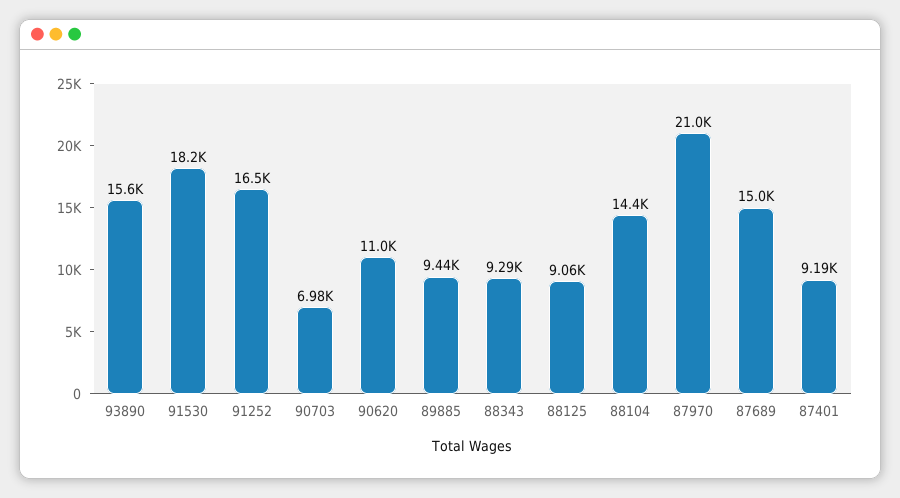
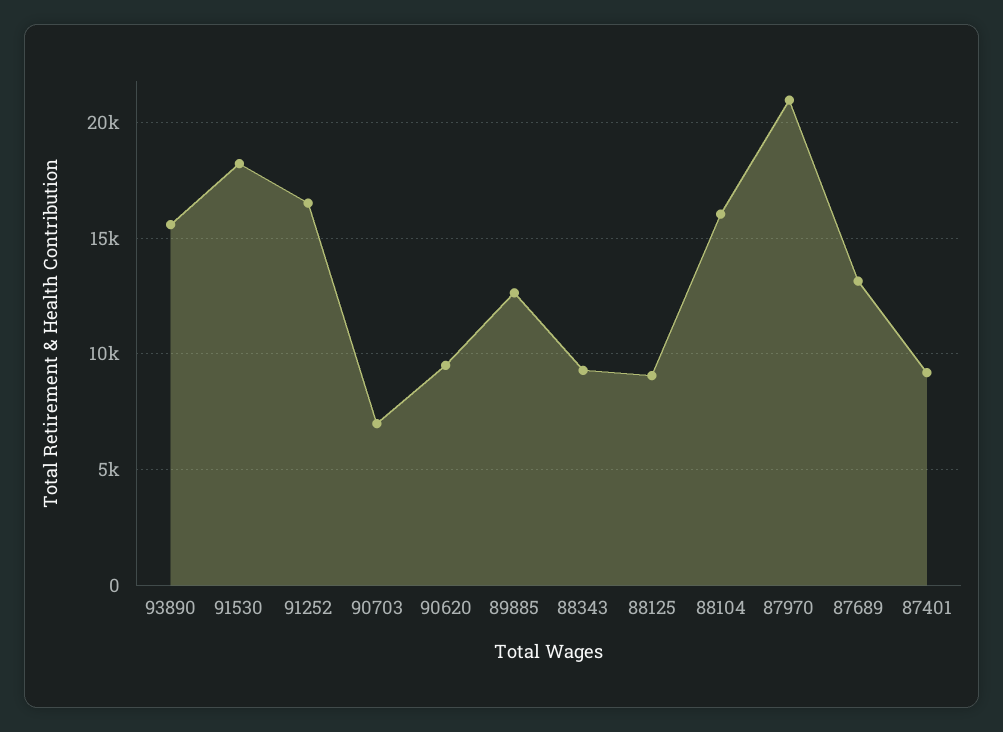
  {
    "93890": 15600,
    "91530": 18200,
    "91252": 16500,
    "90703": 6980,
-   "90620": 11000,
+   "90620": 9500,
-   "89885": 9440,
+   "89885": 12500,
    "88343": 9290,
    "88125": 9060,
-   "88104": 14400,
+   "88104": 16000,
    "87970": 21000,
-   "87689": 15000,
+   "87689": 13000,
    "87401": 9190
  }

